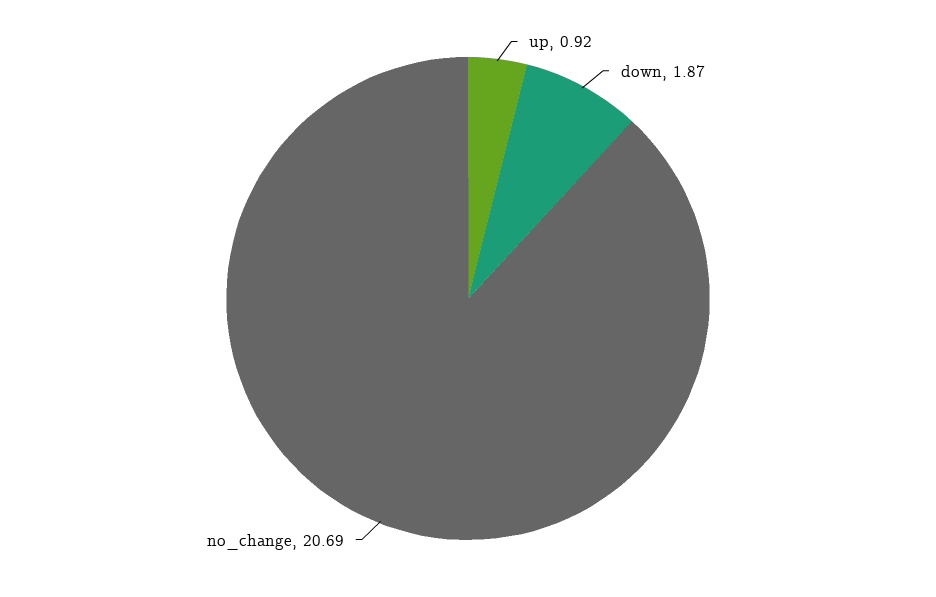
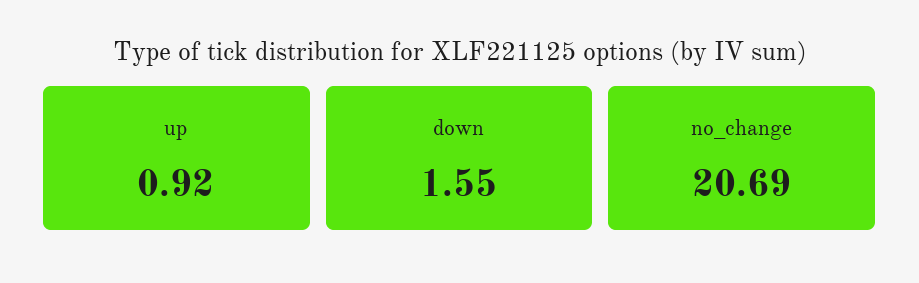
  {
    "up": 0.92,
-   "down": 1.87,
+   "down": 1.55,
    "no_change": 20.69
  }

